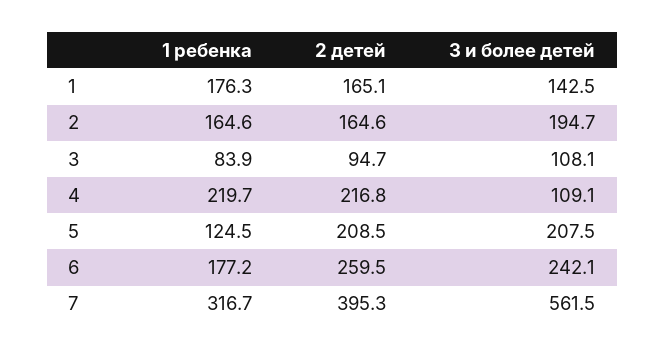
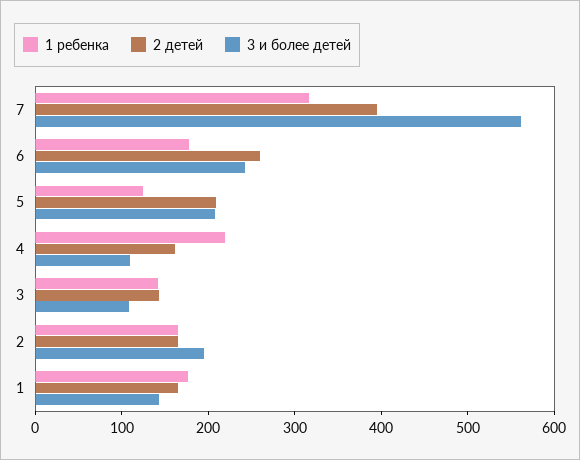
  {
    "1 ребенка": {
      "1": 176.3,
      "2": 164.6,
-     "3": 83.9,
+     "3": 140,
      "4": 219.7,
      "5": 124.5,
      "6": 177.2,
      "7": 316.7
    },
    "2 детей": {
      "1": 165.1,
      "2": 164.6,
-     "3": 94.7,
+     "3": 140,
-     "4": 216.8,
+     "4": 160,
      "5": 208.5,
      "6": 259.5,
      "7": 395.3
    },
    "3 и более детей": {
      "1": 142.5,
      "2": 194.7,
      "3": 108.1,
      "4": 109.1,
      "5": 207.5,
      "6": 242.1,
      "7": 561.5
    }
  }

